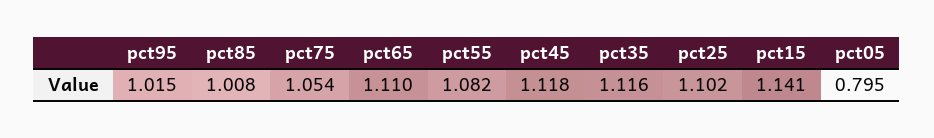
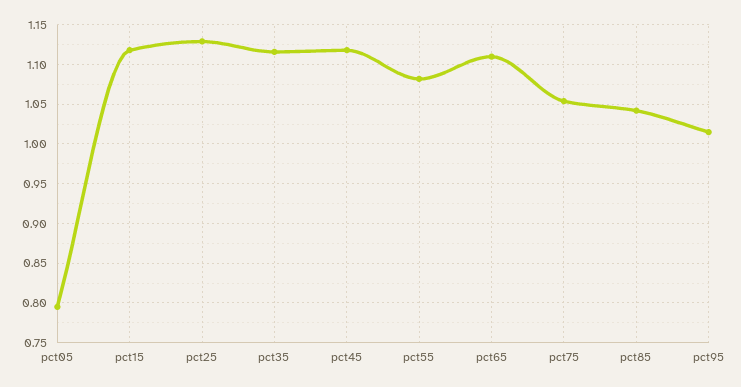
  {
    "pct95": 1.015,
-   "pct85": 1.008,
+   "pct85": 1.04,
    "pct75": 1.054,
    "pct65": 1.11,
    "pct55": 1.082,
    "pct45": 1.118,
    "pct35": 1.116,
-   "pct25": 1.102,
+   "pct25": 1.13,
-   "pct15": 1.141,
+   "pct15": 1.12,
    "pct05": 0.795
  }

